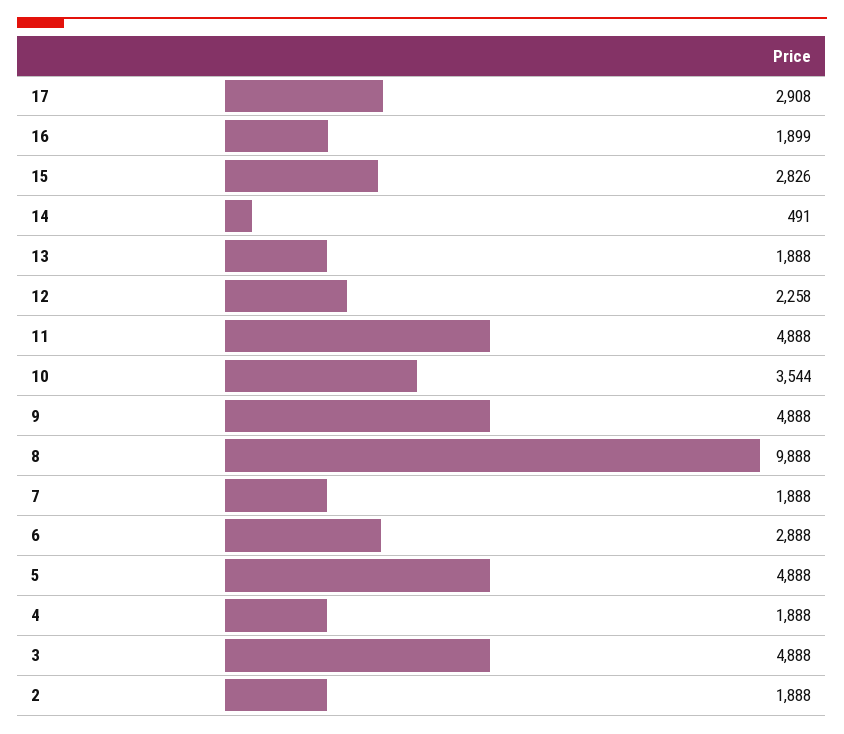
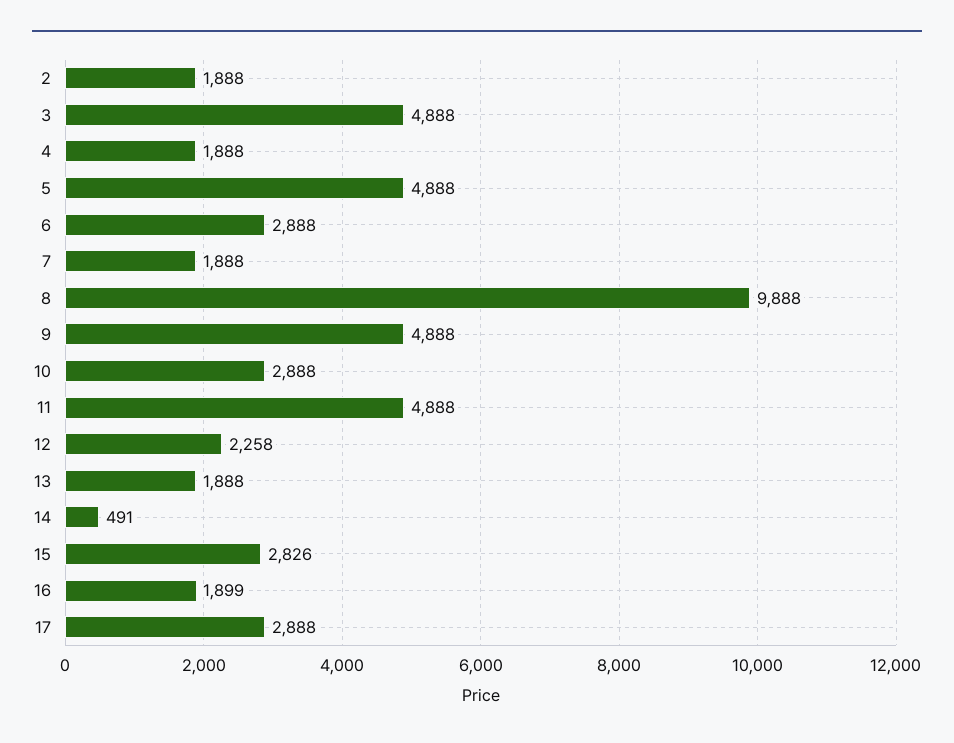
  {
-   "17": 2908,
+   "17": 2888,
    "16": 1899,
    "15": 2826,
    "14": 491,
    "13": 1888,
    "12": 2258,
    "11": 4888,
-   "10": 3544,
+   "10": 2888,
    "9": 4888,
    "8": 9888,
    "7": 1888,
    "6": 2888,
    "5": 4888,
    "4": 1888,
    "3": 4888,
    "2": 1888
  }

